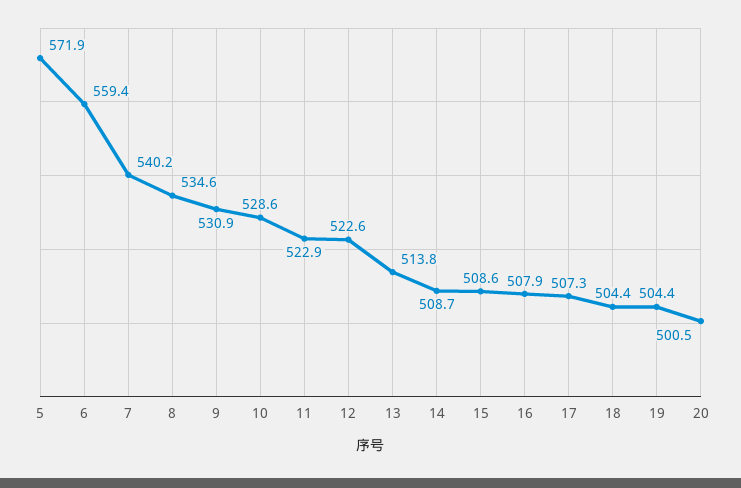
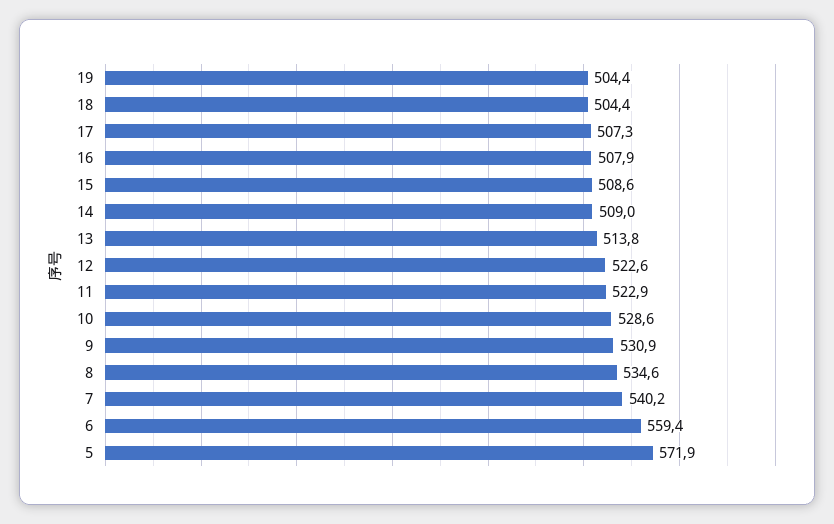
  {
    "5": 571.9,
    "6": 559.4,
    "7": 540.2,
    "8": 534.6,
    "9": 530.9,
    "10": 528.6,
    "11": 522.9,
    "12": 522.6,
    "13": 513.8,
-   "14": 508.7,
+   "14": 509,
    "15": 508.6,
    "16": 507.9,
    "17": 507.3,
    "18": 504.4,
-   "19": 504.4,
+   "19": 504.4
-   "20": 500.5
  }

